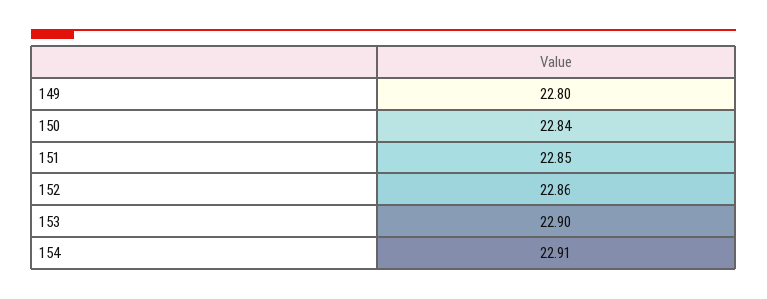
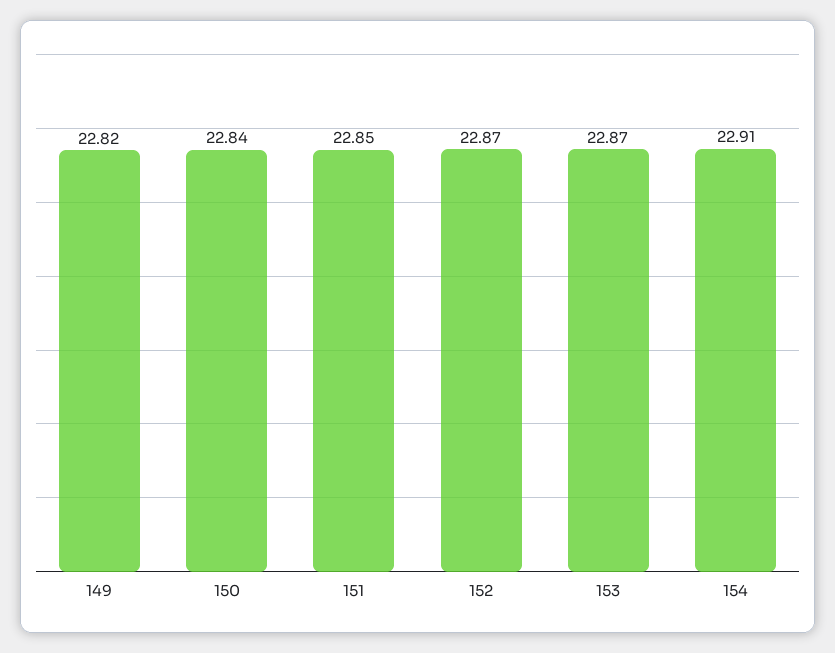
  {
-   "149": 22.8,
+   "149": 22.82,
    "150": 22.84,
    "151": 22.85,
-   "152": 22.86,
+   "152": 22.87,
-   "153": 22.9,
+   "153": 22.87,
    "154": 22.91
  }

